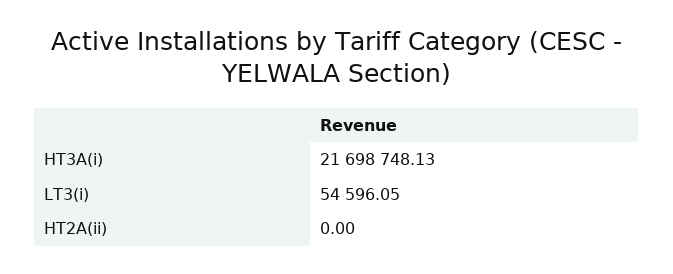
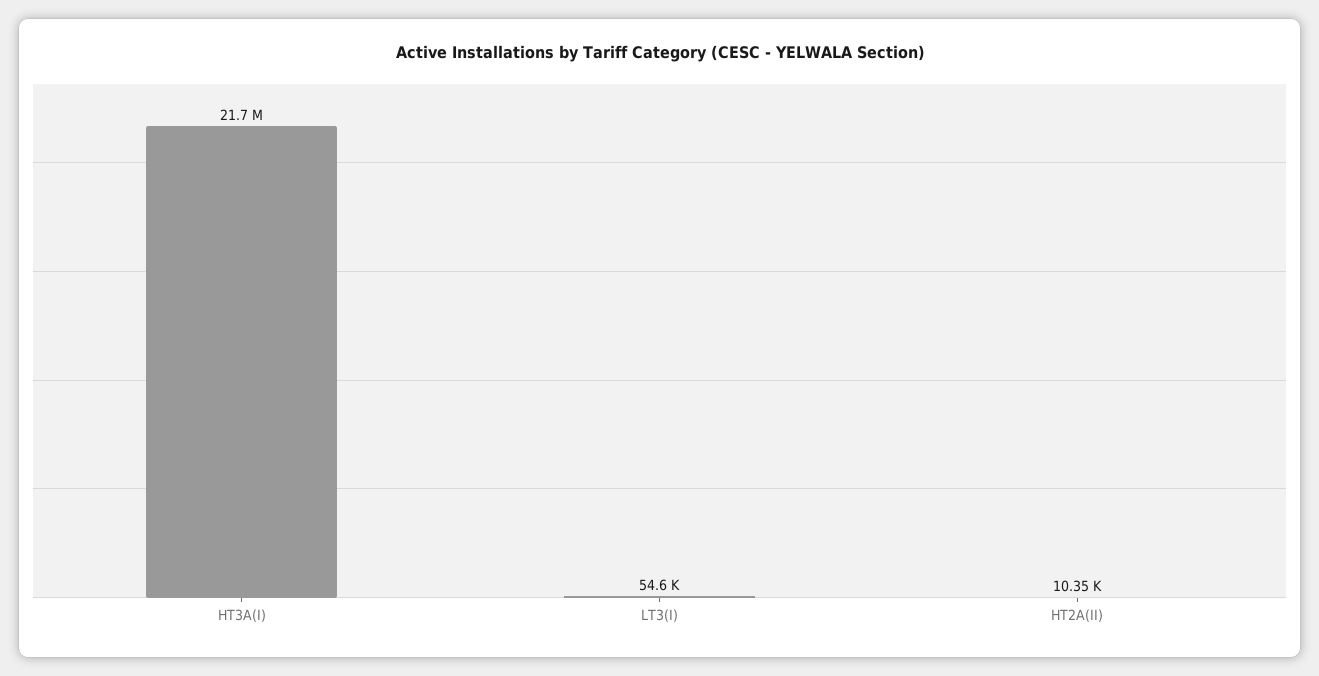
  {
    "HT3A(i)": 21698748.13,
    "LT3(i)": 54596.05,
-   "HT2A(ii)": 0
+   "HT2A(ii)": 10350
  }

